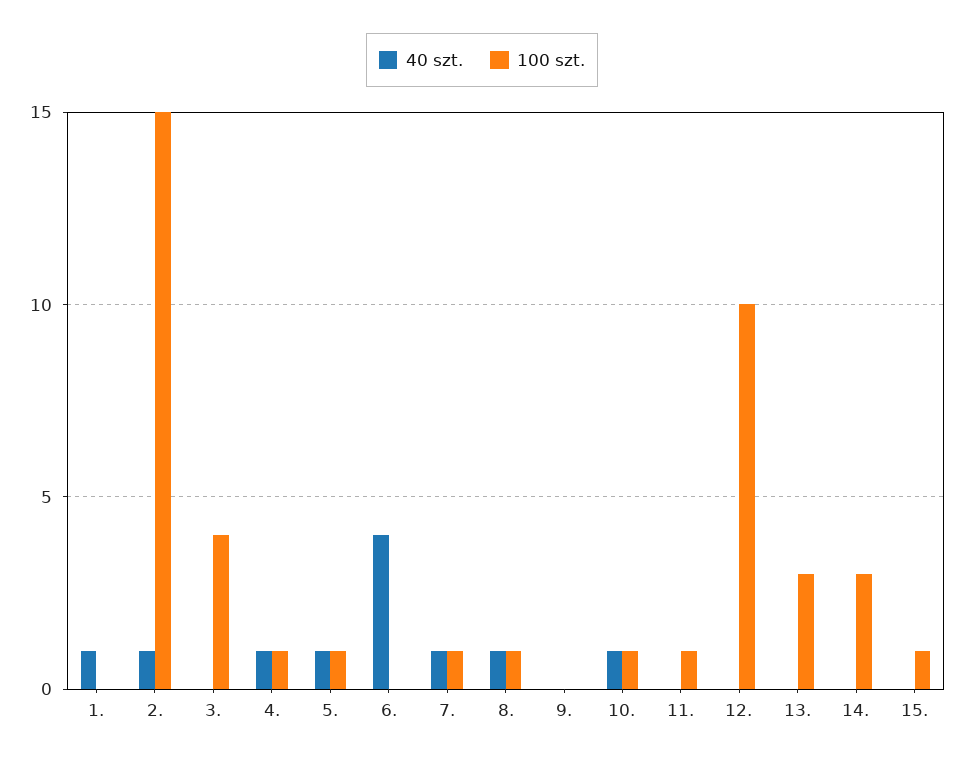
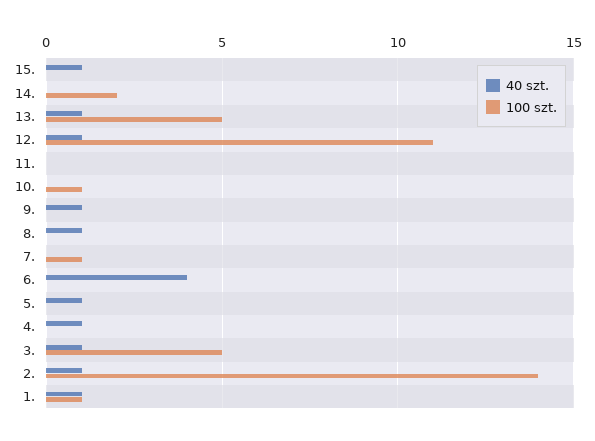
  {
    "40 szt.": {
      "1.": 1,
      "2.": 1,
-     "3.": 0,
+     "3.": 1,
      "4.": 1,
      "5.": 1,
      "6.": 4,
-     "7.": 1,
+     "7.": 0,
      "8.": 1,
-     "9.": 0,
+     "9.": 1,
-     "10.": 1,
+     "10.": 0,
      "11.": 0,
-     "12.": 0,
+     "12.": 1,
-     "13.": 0,
+     "13.": 1,
      "14.": 0,
-     "15.": 0
+     "15.": 1
    },
    "100 szt.": {
-     "1.": 0,
+     "1.": 1,
-     "2.": 15,
+     "2.": 14,
-     "3.": 4,
+     "3.": 5,
-     "4.": 1,
+     "4.": 0,
-     "5.": 1,
+     "5.": 0,
      "6.": 0,
      "7.": 1,
-     "8.": 1,
+     "8.": 0,
      "9.": 0,
      "10.": 1,
-     "11.": 1,
+     "11.": 0,
-     "12.": 10,
+     "12.": 11,
-     "13.": 3,
+     "13.": 5,
-     "14.": 3,
+     "14.": 2,
-     "15.": 1
+     "15.": 0
    }
  }

